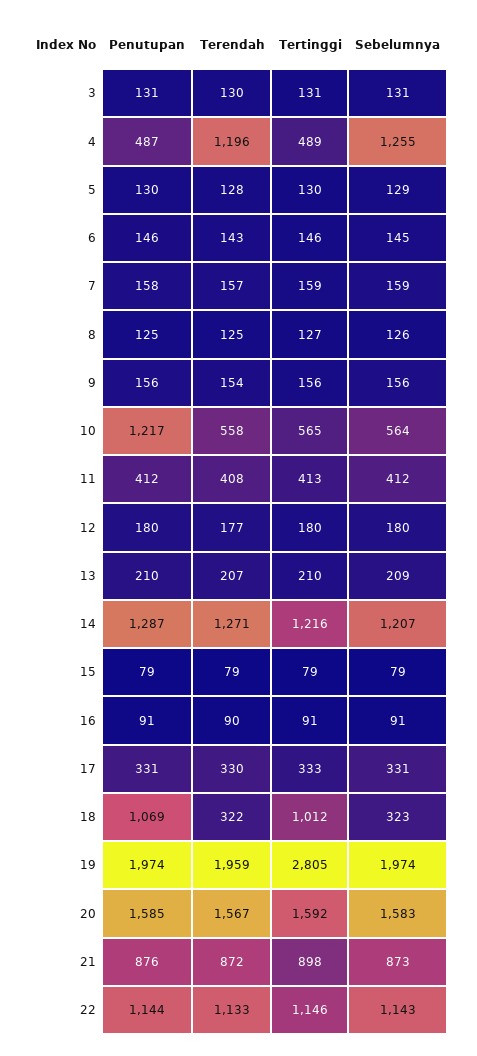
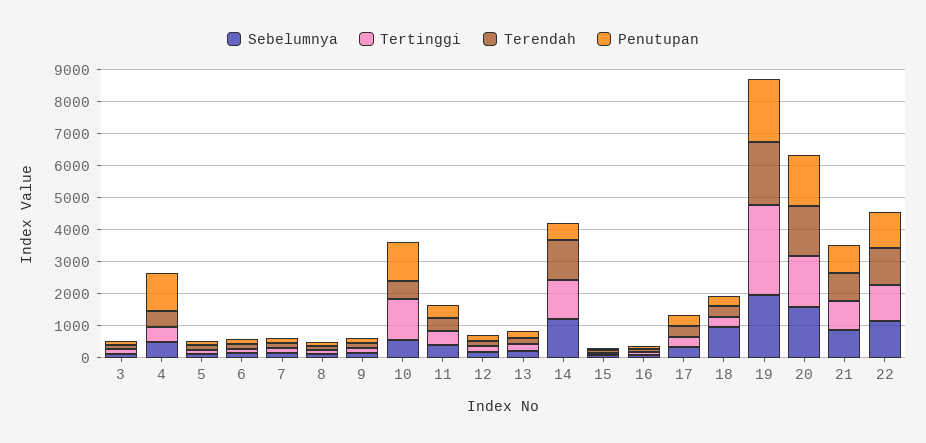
  {
    "Penutupan": {
      "3": 131,
-     "4": 487,
+     "4": 1250,
      "5": 130,
      "6": 146,
      "7": 158,
      "8": 125,
      "9": 156,
      "10": 1217,
      "11": 412,
      "12": 180,
      "13": 210,
-     "14": 1287,
+     "14": 500,
      "15": 79,
      "16": 91,
      "17": 331,
-     "18": 1069,
+     "18": 250,
      "19": 1974,
      "20": 1585,
      "21": 876,
      "22": 1144
    },
    "Terendah": {
      "3": 130,
-     "4": 1196,
+     "4": 500,
      "5": 128,
      "6": 143,
      "7": 157,
      "8": 125,
      "9": 154,
      "10": 558,
      "11": 408,
      "12": 177,
      "13": 207,
      "14": 1271,
      "15": 79,
      "16": 90,
      "17": 330,
      "18": 322,
      "19": 1959,
      "20": 1567,
      "21": 872,
      "22": 1133
    },
    "Tertinggi": {
      "3": 131,
      "4": 489,
      "5": 130,
      "6": 146,
      "7": 159,
      "8": 127,
      "9": 156,
-     "10": 565,
+     "10": 1250,
      "11": 413,
      "12": 180,
      "13": 210,
      "14": 1216,
      "15": 79,
      "16": 91,
      "17": 333,
-     "18": 1012,
+     "18": 250,
      "19": 2805,
      "20": 1592,
      "21": 898,
      "22": 1146
    },
    "Sebelumnya": {
      "3": 131,
-     "4": 1255,
+     "4": 500,
      "5": 129,
      "6": 145,
      "7": 159,
      "8": 126,
      "9": 156,
      "10": 564,
      "11": 412,
      "12": 180,
      "13": 209,
      "14": 1207,
      "15": 79,
      "16": 91,
      "17": 331,
-     "18": 323,
+     "18": 1000,
      "19": 1974,
      "20": 1583,
      "21": 873,
      "22": 1143
    }
  }

